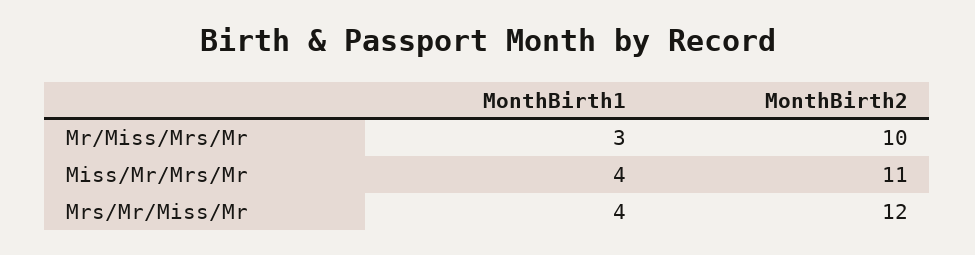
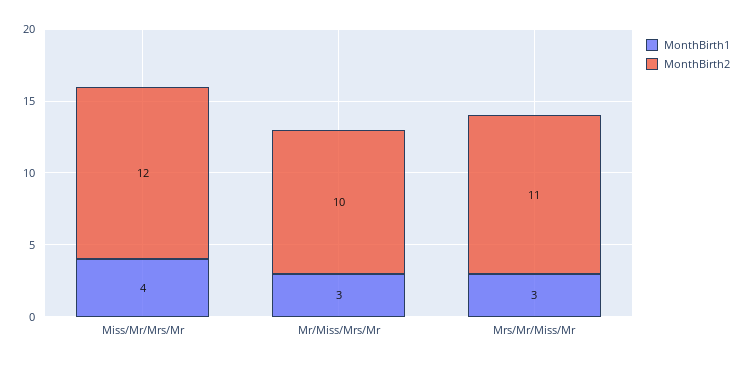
  {
    "MonthBirth1": {
      "Mr/Miss/Mrs/Mr": 3,
      "Miss/Mr/Mrs/Mr": 4,
-     "Mrs/Mr/Miss/Mr": 4
+     "Mrs/Mr/Miss/Mr": 3
    },
    "MonthBirth2": {
      "Mr/Miss/Mrs/Mr": 10,
-     "Miss/Mr/Mrs/Mr": 11,
+     "Miss/Mr/Mrs/Mr": 12,
-     "Mrs/Mr/Miss/Mr": 12
+     "Mrs/Mr/Miss/Mr": 11
    }
  }

